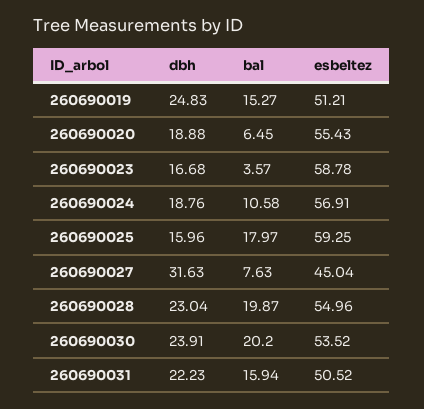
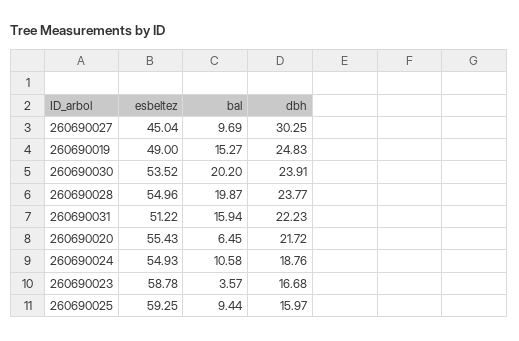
  {
    "dbh": {
      "260690019": 24.83,
-     "260690020": 18.88,
+     "260690020": 21.72,
      "260690023": 16.68,
      "260690024": 18.76,
-     "260690025": 15.96,
+     "260690025": 15.97,
-     "260690027": 31.63,
+     "260690027": 30.25,
-     "260690028": 23.04,
+     "260690028": 23.77,
      "260690030": 23.91,
      "260690031": 22.23
    },
    "bal": {
      "260690019": 15.27,
      "260690020": 6.45,
      "260690023": 3.57,
      "260690024": 10.58,
-     "260690025": 17.97,
+     "260690025": 9.44,
-     "260690027": 7.63,
+     "260690027": 9.69,
      "260690028": 19.87,
      "260690030": 20.2,
      "260690031": 15.94
    },
    "esbeltez": {
-     "260690019": 51.21,
+     "260690019": 49,
      "260690020": 55.43,
      "260690023": 58.78,
-     "260690024": 56.91,
+     "260690024": 54.93,
      "260690025": 59.25,
      "260690027": 45.04,
      "260690028": 54.96,
      "260690030": 53.52,
-     "260690031": 50.52
+     "260690031": 51.22
    }
  }

